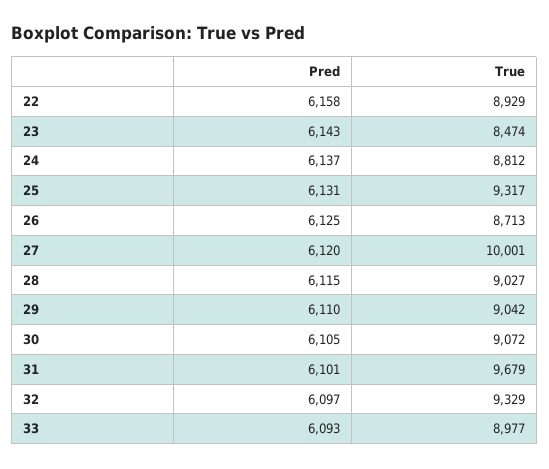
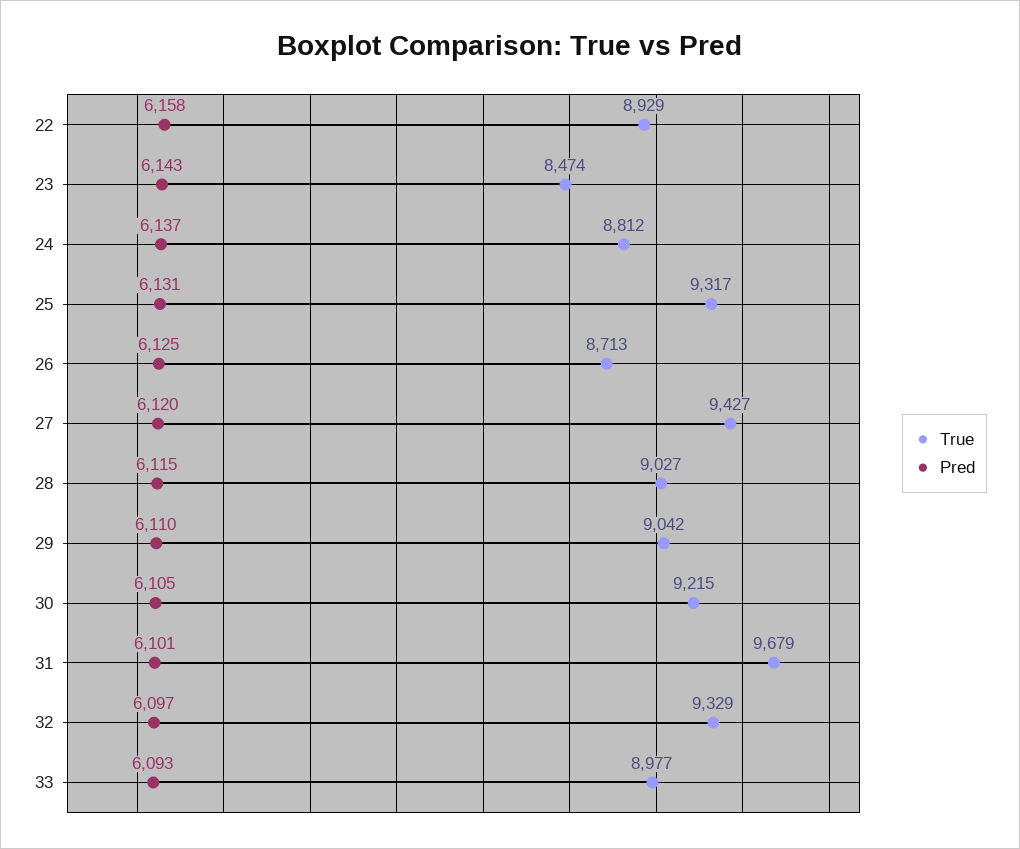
  {
    "Pred": {
      "22": 6158,
      "23": 6143,
      "24": 6137,
      "25": 6131,
      "26": 6125,
      "27": 6120,
      "28": 6115,
      "29": 6110,
      "30": 6105,
      "31": 6101,
      "32": 6097,
      "33": 6093
    },
    "True": {
      "22": 8929,
      "23": 8474,
      "24": 8812,
      "25": 9317,
      "26": 8713,
-     "27": 10001,
+     "27": 9427,
      "28": 9027,
      "29": 9042,
-     "30": 9072,
+     "30": 9215,
      "31": 9679,
      "32": 9329,
      "33": 8977
    }
  }

